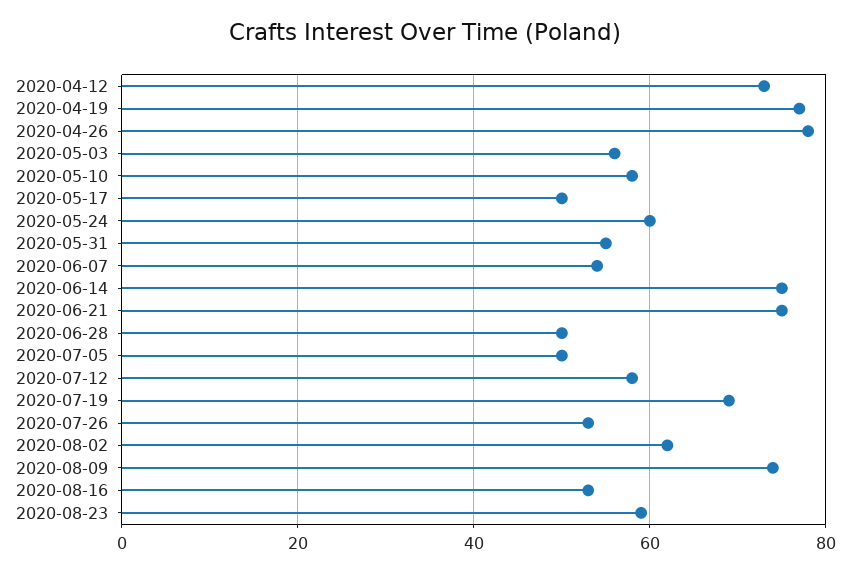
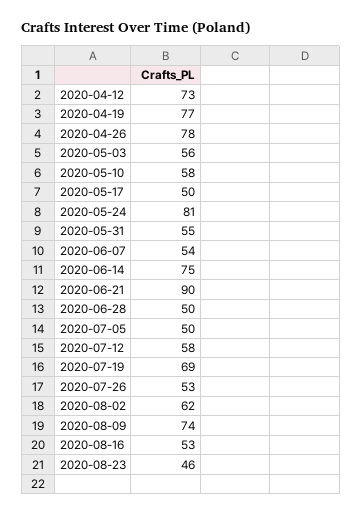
  {
    "2020-04-12": 73,
    "2020-04-19": 77,
    "2020-04-26": 78,
    "2020-05-03": 56,
    "2020-05-10": 58,
    "2020-05-17": 50,
-   "2020-05-24": 60,
+   "2020-05-24": 81,
    "2020-05-31": 55,
    "2020-06-07": 54,
    "2020-06-14": 75,
-   "2020-06-21": 75,
+   "2020-06-21": 90,
    "2020-06-28": 50,
    "2020-07-05": 50,
    "2020-07-12": 58,
    "2020-07-19": 69,
    "2020-07-26": 53,
    "2020-08-02": 62,
    "2020-08-09": 74,
    "2020-08-16": 53,
-   "2020-08-23": 60
+   "2020-08-23": 46
  }

